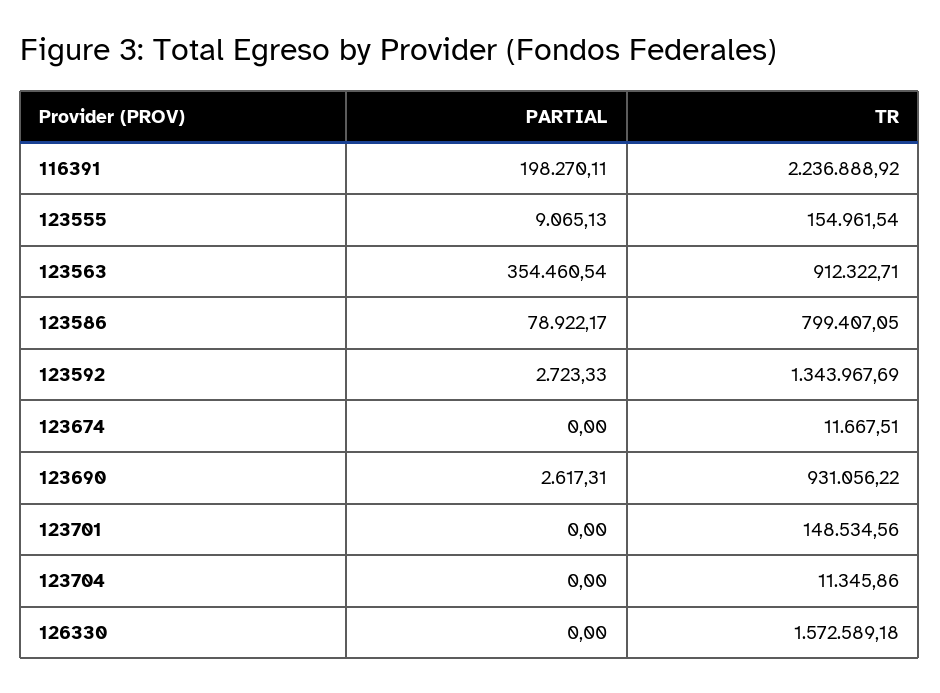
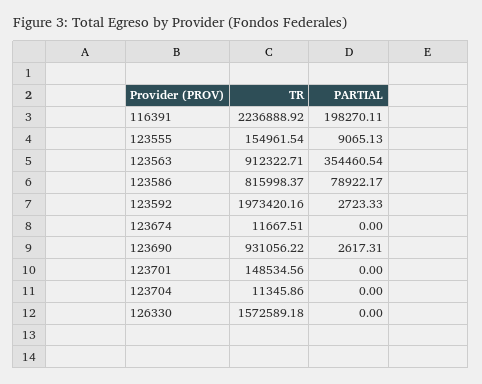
  {
    "PARTIAL": {
      "116391": 198270.11,
      "123555": 9065.13,
      "123563": 354460.54,
      "123586": 78922.17,
      "123592": 2723.33,
      "123674": 0,
      "123690": 2617.31,
      "123701": 0,
      "123704": 0,
      "126330": 0
    },
    "TR": {
      "116391": 2236888.92,
      "123555": 154961.54,
      "123563": 912322.71,
-     "123586": 799407.05,
+     "123586": 815998.37,
-     "123592": 1343967.69,
+     "123592": 1973420.16,
      "123674": 11667.51,
      "123690": 931056.22,
      "123701": 148534.56,
      "123704": 11345.86,
      "126330": 1572589.18
    }
  }

